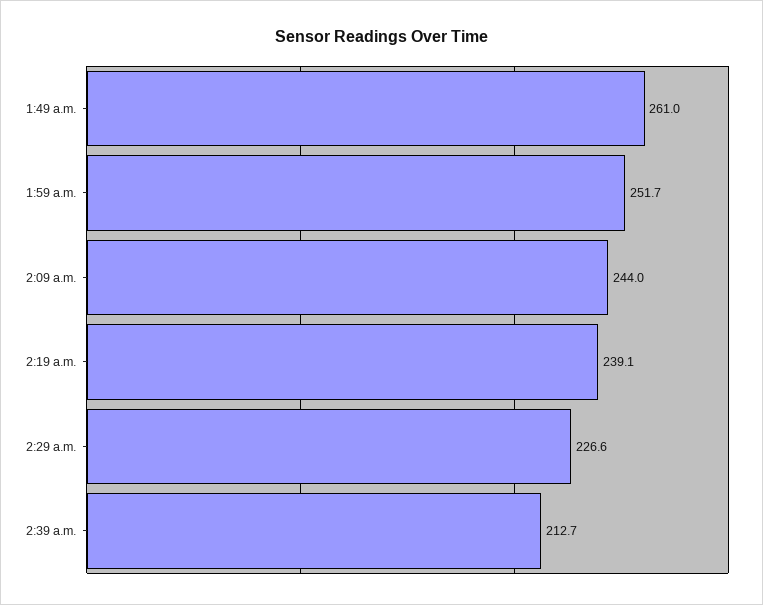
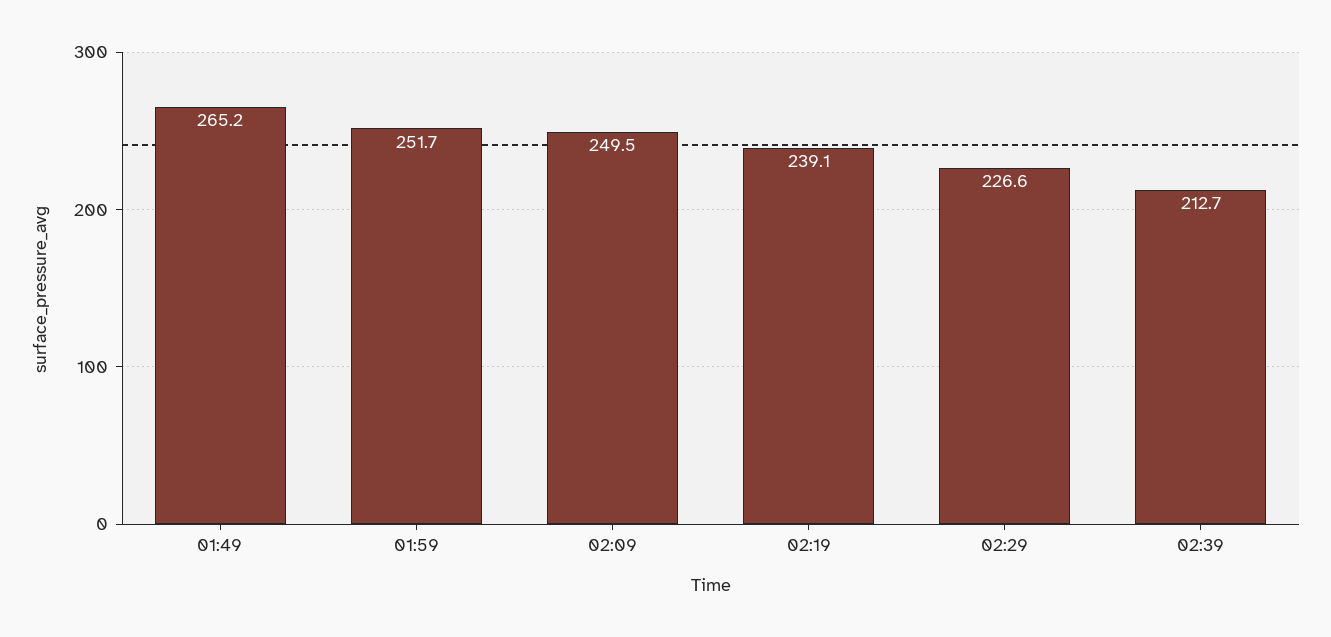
  {
-   "1:49 a.m.": 261,
+   "1:49 a.m.": 265.2,
    "1:59 a.m.": 251.7,
-   "2:09 a.m.": 244,
+   "2:09 a.m.": 249.5,
    "2:19 a.m.": 239.1,
    "2:29 a.m.": 226.6,
    "2:39 a.m.": 212.7
  }

